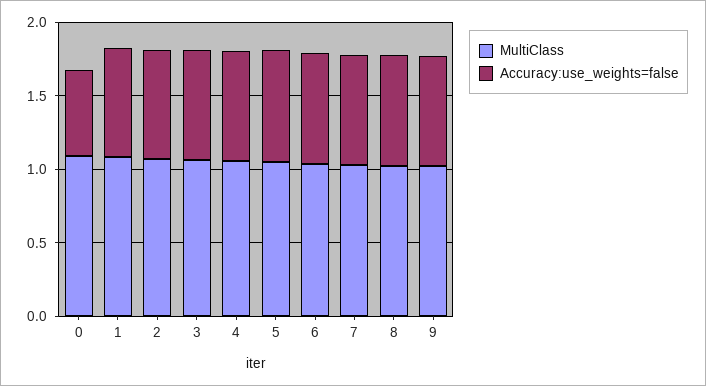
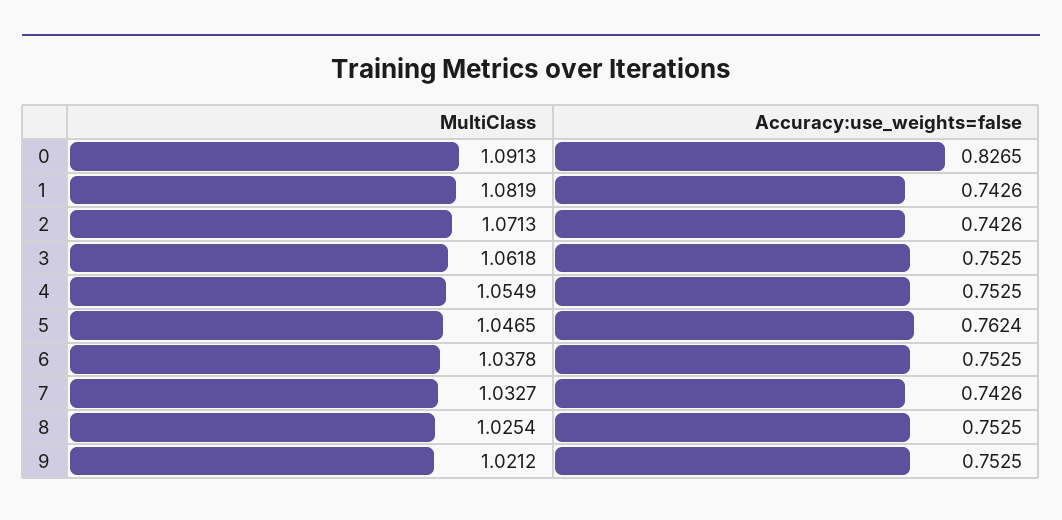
  {
    "MultiClass": {
      "0": 1.0913,
      "1": 1.0819,
      "2": 1.0713,
      "3": 1.0618,
      "4": 1.0549,
      "5": 1.0465,
      "6": 1.0378,
      "7": 1.0327,
      "8": 1.0254,
      "9": 1.0212
    },
    "Accuracy:use_weights=false": {
-     "0": 0.6,
+     "0": 0.8265,
      "1": 0.7426,
      "2": 0.7426,
      "3": 0.7525,
      "4": 0.7525,
      "5": 0.7624,
      "6": 0.7525,
      "7": 0.7426,
      "8": 0.7525,
      "9": 0.7525
    }
  }

